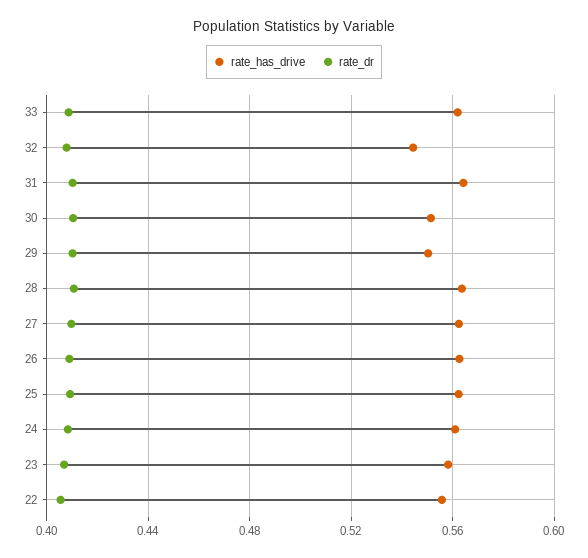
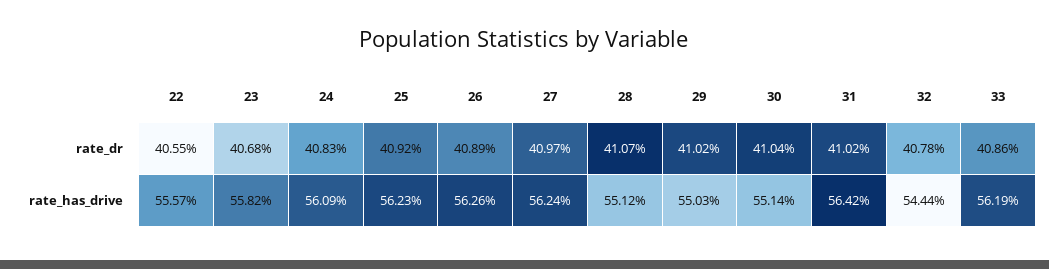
  {
    "rate_has_drive": {
      "33": 0.5619,
      "32": 0.5444,
      "31": 0.5642,
      "30": 0.5514,
      "29": 0.5503,
-     "28": 0.565,
+     "28": 0.5512,
      "27": 0.5624,
      "26": 0.5626,
      "25": 0.5623,
      "24": 0.5609,
      "23": 0.5582,
      "22": 0.5557
    },
    "rate_dr": {
      "33": 0.4086,
      "32": 0.4078,
      "31": 0.4102,
      "30": 0.4104,
      "29": 0.4102,
      "28": 0.4107,
      "27": 0.4097,
      "26": 0.4089,
      "25": 0.4092,
      "24": 0.4083,
      "23": 0.4068,
      "22": 0.4055
    }
  }

